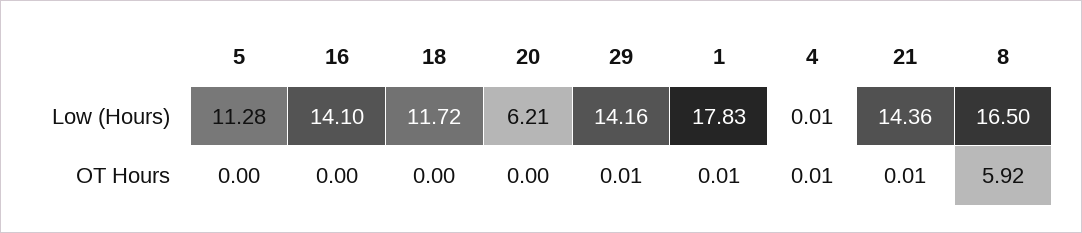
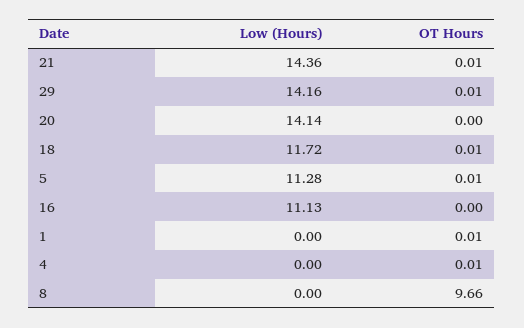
  {
    "5": {
      "Low (Hours)": 11.28,
-     "OT Hours": 0
+     "OT Hours": 0.01
    },
    "16": {
-     "Low (Hours)": 14.1,
+     "Low (Hours)": 11.13,
      "OT Hours": 0
    },
    "18": {
      "Low (Hours)": 11.72,
-     "OT Hours": 0
+     "OT Hours": 0.01
    },
    "20": {
-     "Low (Hours)": 6.21,
+     "Low (Hours)": 14.14,
      "OT Hours": 0
    },
    "29": {
      "Low (Hours)": 14.16,
      "OT Hours": 0.01
    },
    "1": {
-     "Low (Hours)": 17.83,
+     "Low (Hours)": 0,
      "OT Hours": 0.01
    },
    "4": {
-     "Low (Hours)": 0.01,
+     "Low (Hours)": 0,
      "OT Hours": 0.01
    },
    "21": {
      "Low (Hours)": 14.36,
      "OT Hours": 0.01
    },
    "8": {
-     "Low (Hours)": 16.5,
+     "Low (Hours)": 0,
-     "OT Hours": 5.92
+     "OT Hours": 9.66
    }
  }

